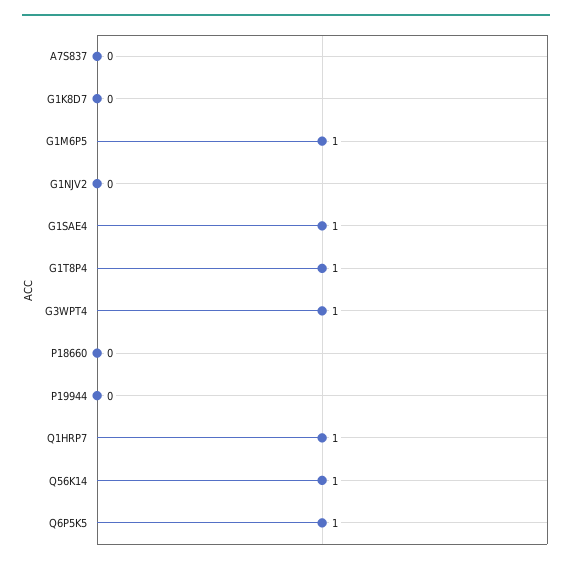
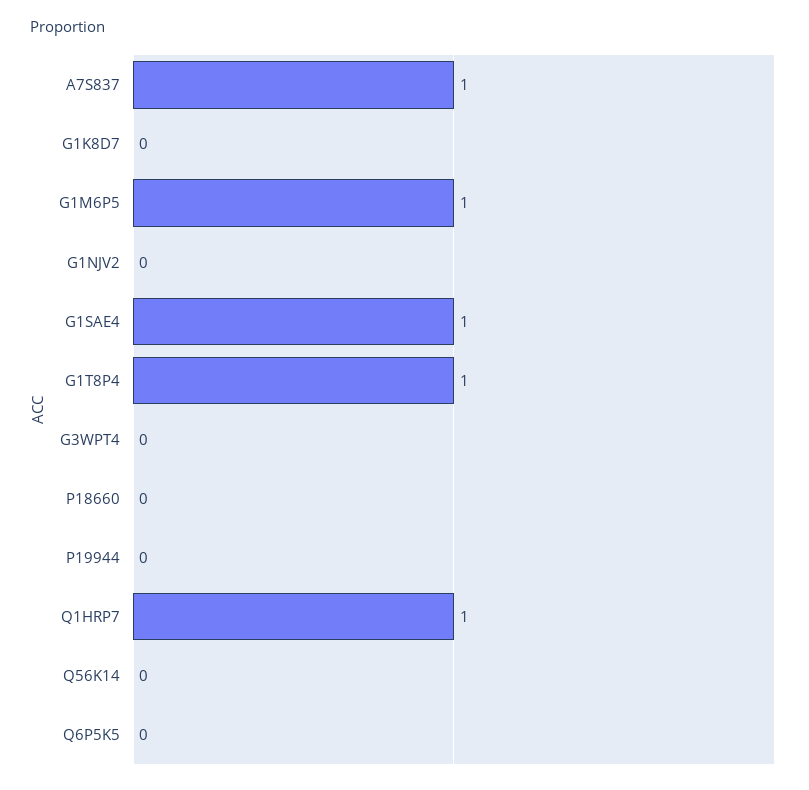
  {
-   "A7S837": 0,
+   "A7S837": 1,
    "G1K8D7": 0,
    "G1M6P5": 1,
    "G1NJV2": 0,
    "G1SAE4": 1,
    "G1T8P4": 1,
-   "G3WPT4": 1,
+   "G3WPT4": 0,
    "P18660": 0,
    "P19944": 0,
    "Q1HRP7": 1,
-   "Q56K14": 1,
+   "Q56K14": 0,
-   "Q6P5K5": 1
+   "Q6P5K5": 0
  }

